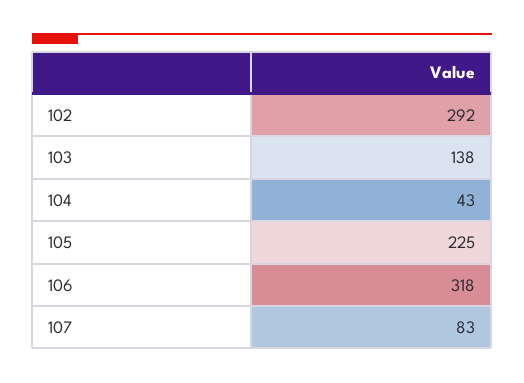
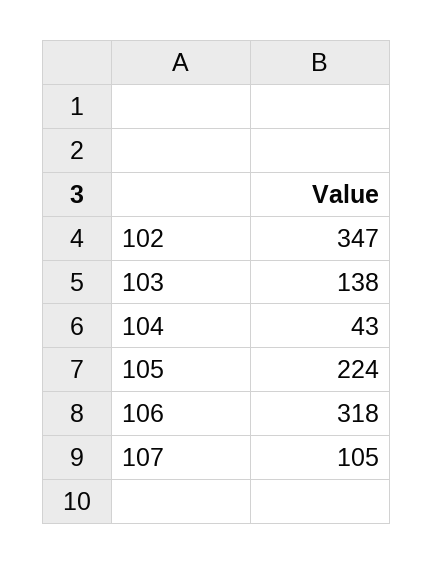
  {
-   "102": 292,
+   "102": 347,
    "103": 138,
    "104": 43,
-   "105": 225,
+   "105": 224,
    "106": 318,
-   "107": 83
+   "107": 105
  }

